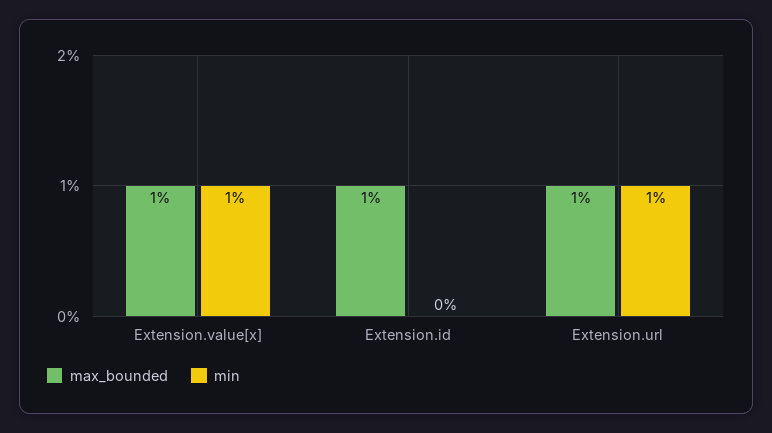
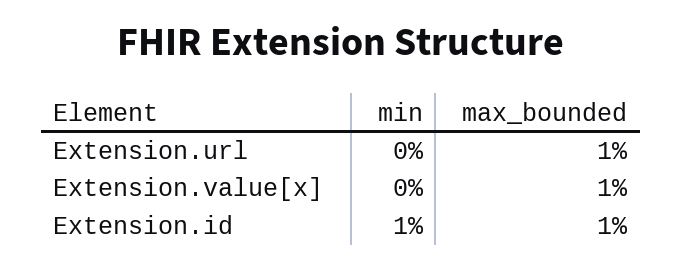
  {
    "max_bounded": {
      "Extension.value[x]": 1,
      "Extension.id": 1,
      "Extension.url": 1
    },
    "min": {
-     "Extension.value[x]": 1,
+     "Extension.value[x]": 0,
-     "Extension.id": 0,
+     "Extension.id": 1,
-     "Extension.url": 1
+     "Extension.url": 0
    }
  }

